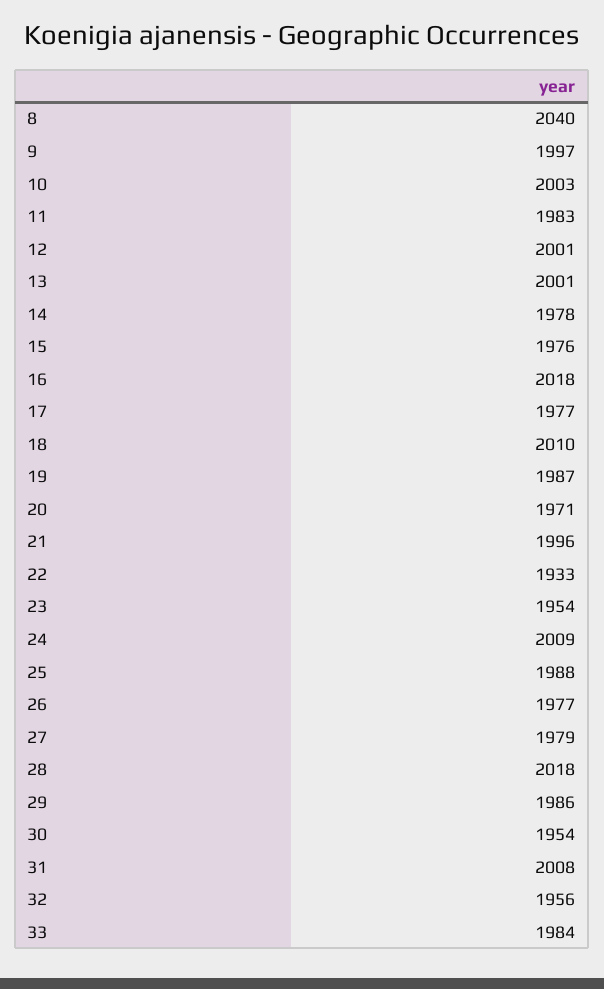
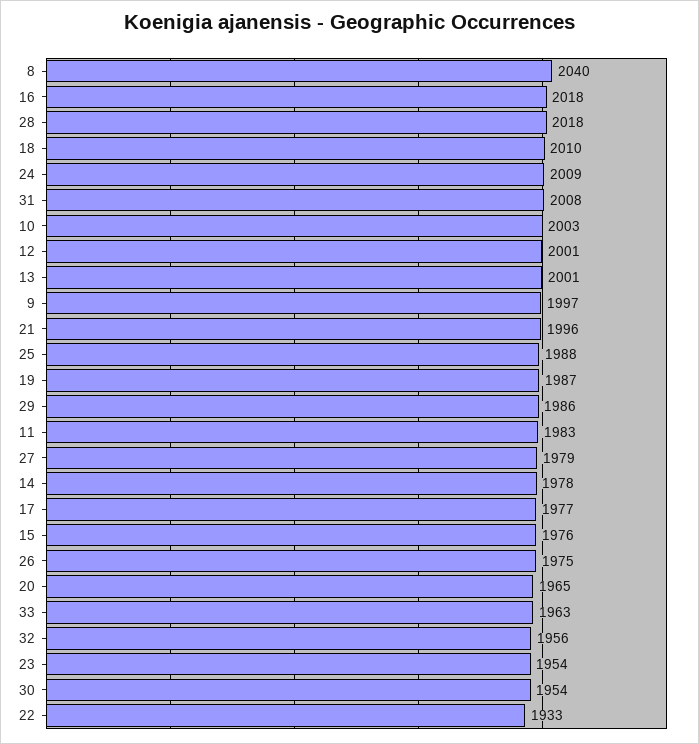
  {
    "8": 2040,
    "9": 1997,
    "10": 2003,
    "11": 1983,
    "12": 2001,
    "13": 2001,
    "14": 1978,
    "15": 1976,
    "16": 2018,
    "17": 1977,
    "18": 2010,
    "19": 1987,
-   "20": 1971,
+   "20": 1965,
    "21": 1996,
    "22": 1933,
    "23": 1954,
    "24": 2009,
    "25": 1988,
-   "26": 1977,
+   "26": 1975,
    "27": 1979,
    "28": 2018,
    "29": 1986,
    "30": 1954,
    "31": 2008,
    "32": 1956,
-   "33": 1984
+   "33": 1963
  }

